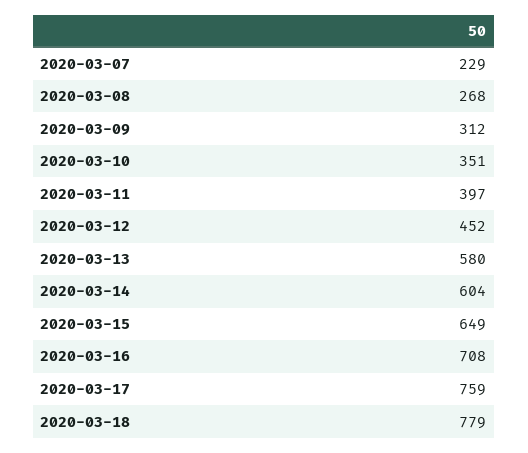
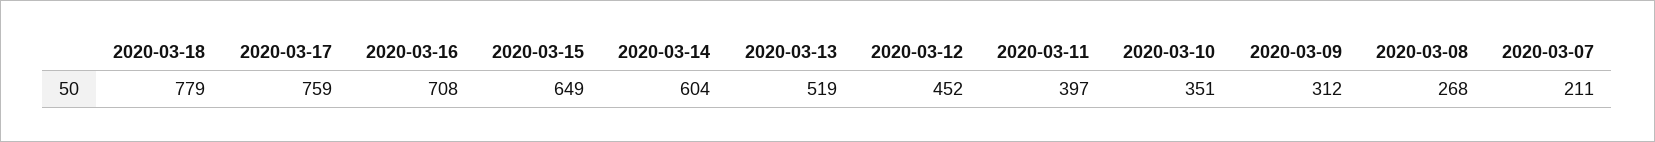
  {
-   "2020-03-07": 229,
+   "2020-03-07": 211,
    "2020-03-08": 268,
    "2020-03-09": 312,
    "2020-03-10": 351,
    "2020-03-11": 397,
    "2020-03-12": 452,
-   "2020-03-13": 580,
+   "2020-03-13": 519,
    "2020-03-14": 604,
    "2020-03-15": 649,
    "2020-03-16": 708,
    "2020-03-17": 759,
    "2020-03-18": 779
  }

